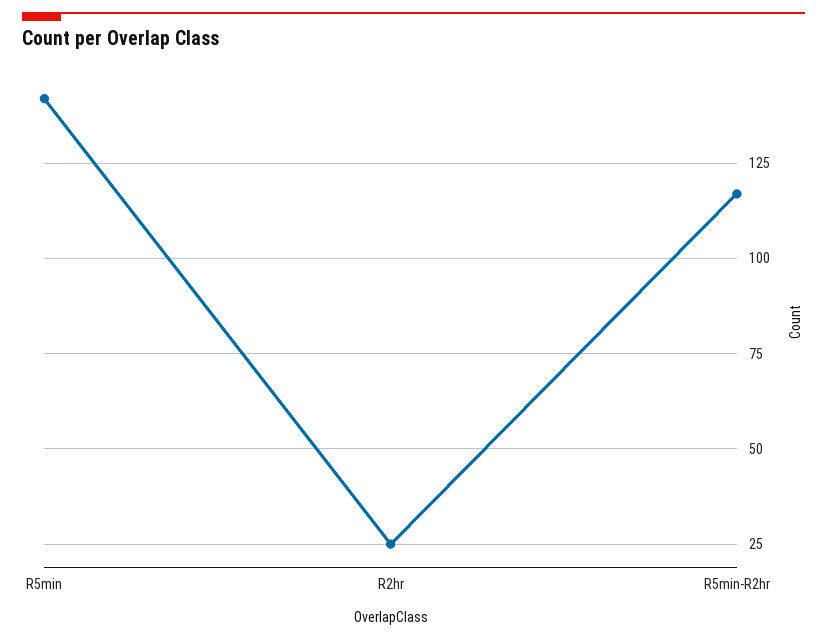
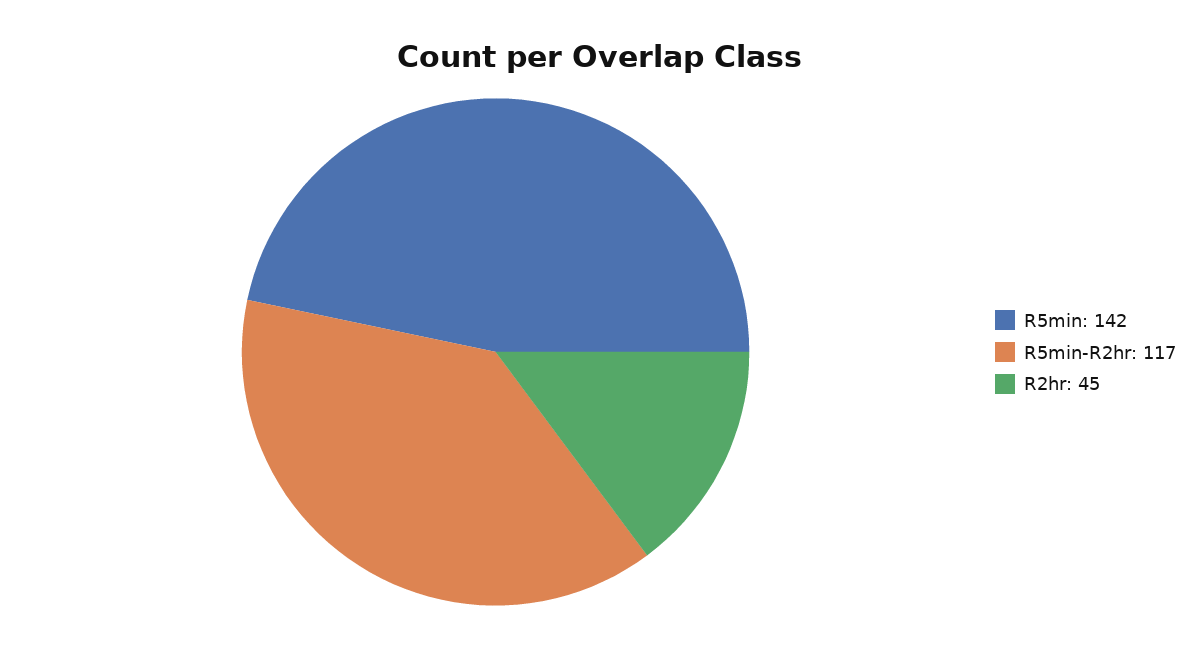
  {
    "R5min": 142,
-   "R2hr": 25,
+   "R2hr": 45,
    "R5min-R2hr": 117
  }

